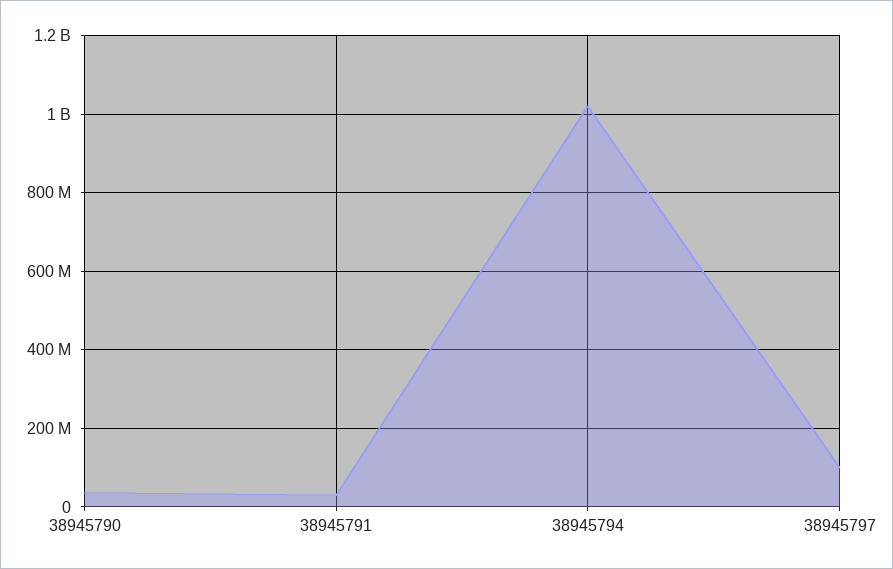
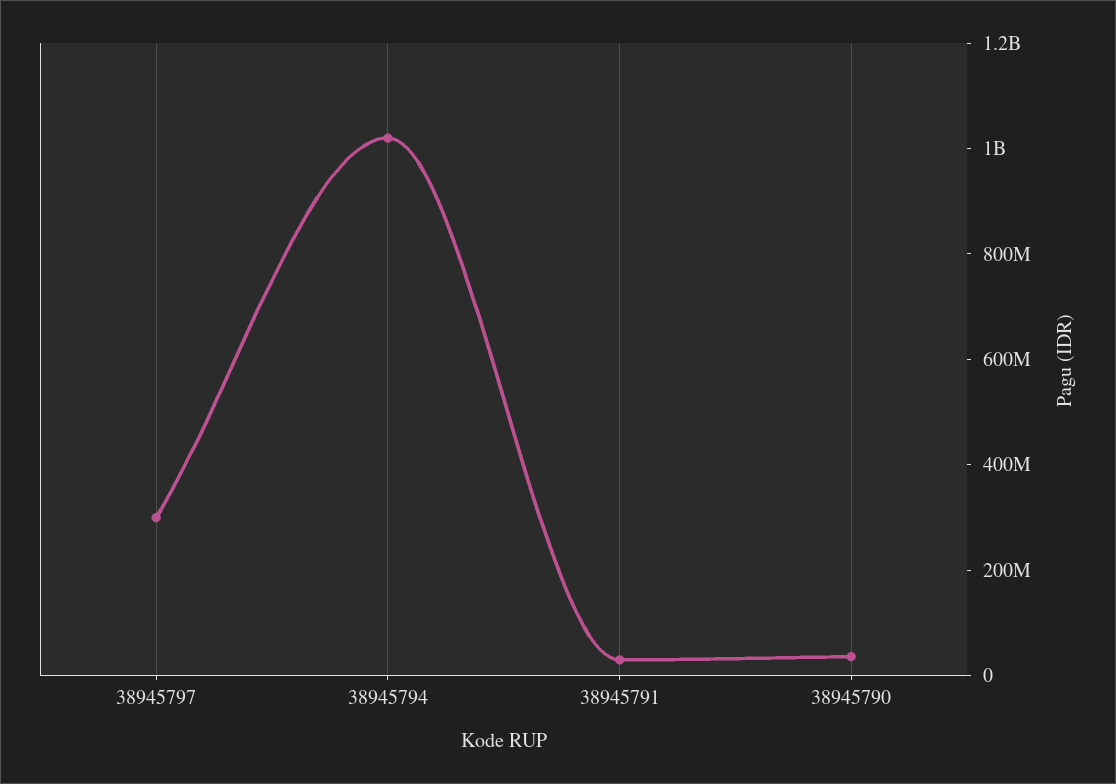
  {
    "38945790": 40000000,
    "38945791": 40000000,
    "38945794": 1020000000,
-   "38945797": 100000000
+   "38945797": 300000000
  }

